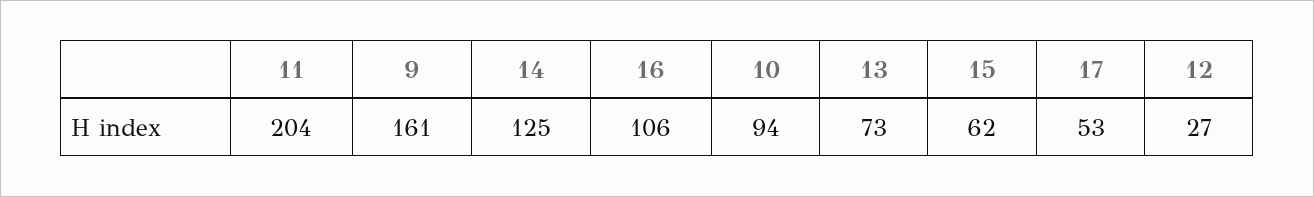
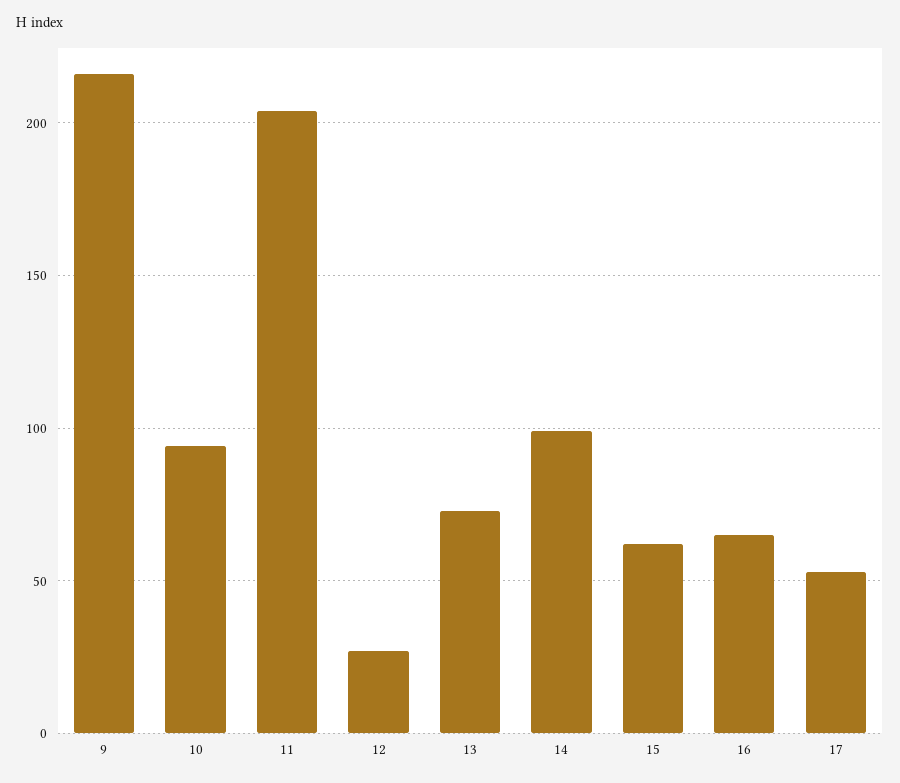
  {
    "11": 204,
-   "9": 161,
+   "9": 215,
-   "14": 125,
+   "14": 100,
-   "16": 106,
+   "16": 65,
    "10": 94,
    "13": 73,
    "15": 62,
    "17": 53,
    "12": 27
  }

